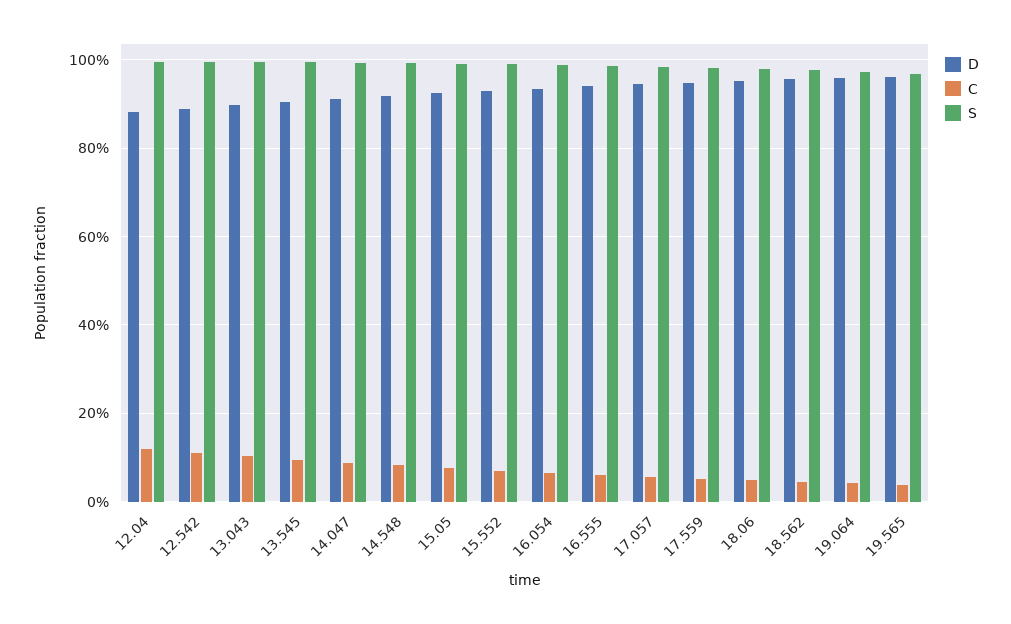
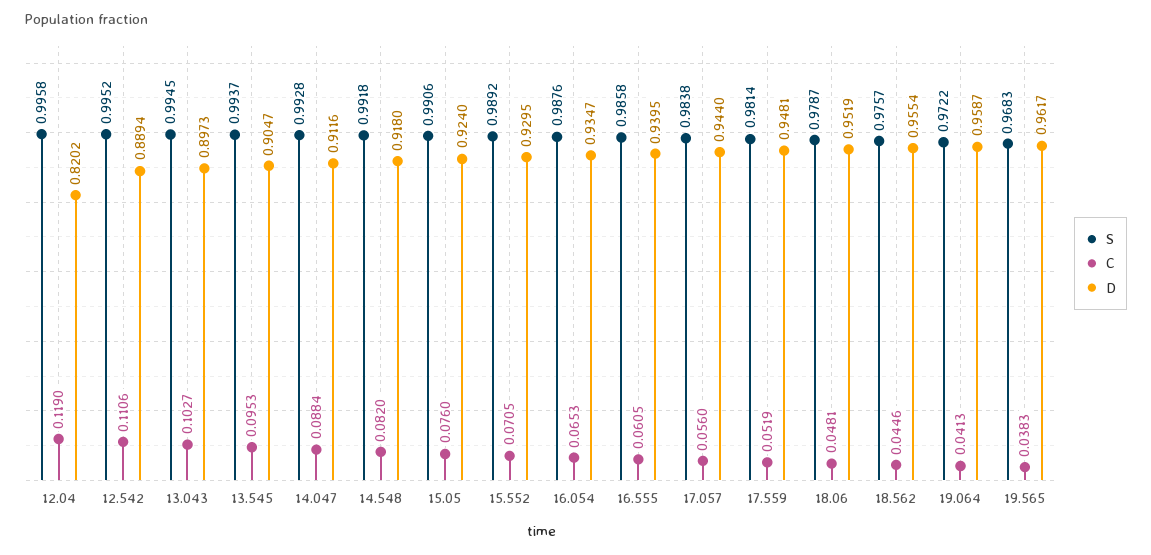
  {
    "D": {
-     "12.04": 0.88,
+     "12.04": 0.8202,
      "12.542": 0.8894,
      "13.043": 0.8973,
      "13.545": 0.9047,
      "14.047": 0.9116,
      "14.548": 0.918,
      "15.05": 0.924,
      "15.552": 0.9295,
      "16.054": 0.9347,
      "16.555": 0.9395,
      "17.057": 0.944,
      "17.559": 0.9481,
      "18.06": 0.9519,
      "18.562": 0.9554,
      "19.064": 0.9587,
      "19.565": 0.9617
    },
    "C": {
      "12.04": 0.119,
      "12.542": 0.1106,
      "13.043": 0.1027,
      "13.545": 0.0953,
      "14.047": 0.0884,
      "14.548": 0.082,
      "15.05": 0.076,
      "15.552": 0.0705,
      "16.054": 0.0653,
      "16.555": 0.0605,
      "17.057": 0.056,
      "17.559": 0.0519,
      "18.06": 0.0481,
      "18.562": 0.0446,
      "19.064": 0.0413,
      "19.565": 0.0383
    },
    "S": {
      "12.04": 0.9958,
      "12.542": 0.9952,
      "13.043": 0.9945,
      "13.545": 0.9937,
      "14.047": 0.9928,
      "14.548": 0.9918,
      "15.05": 0.9906,
      "15.552": 0.9892,
      "16.054": 0.9876,
      "16.555": 0.9858,
      "17.057": 0.9838,
      "17.559": 0.9814,
      "18.06": 0.9787,
      "18.562": 0.9757,
      "19.064": 0.9722,
      "19.565": 0.9683
    }
  }

